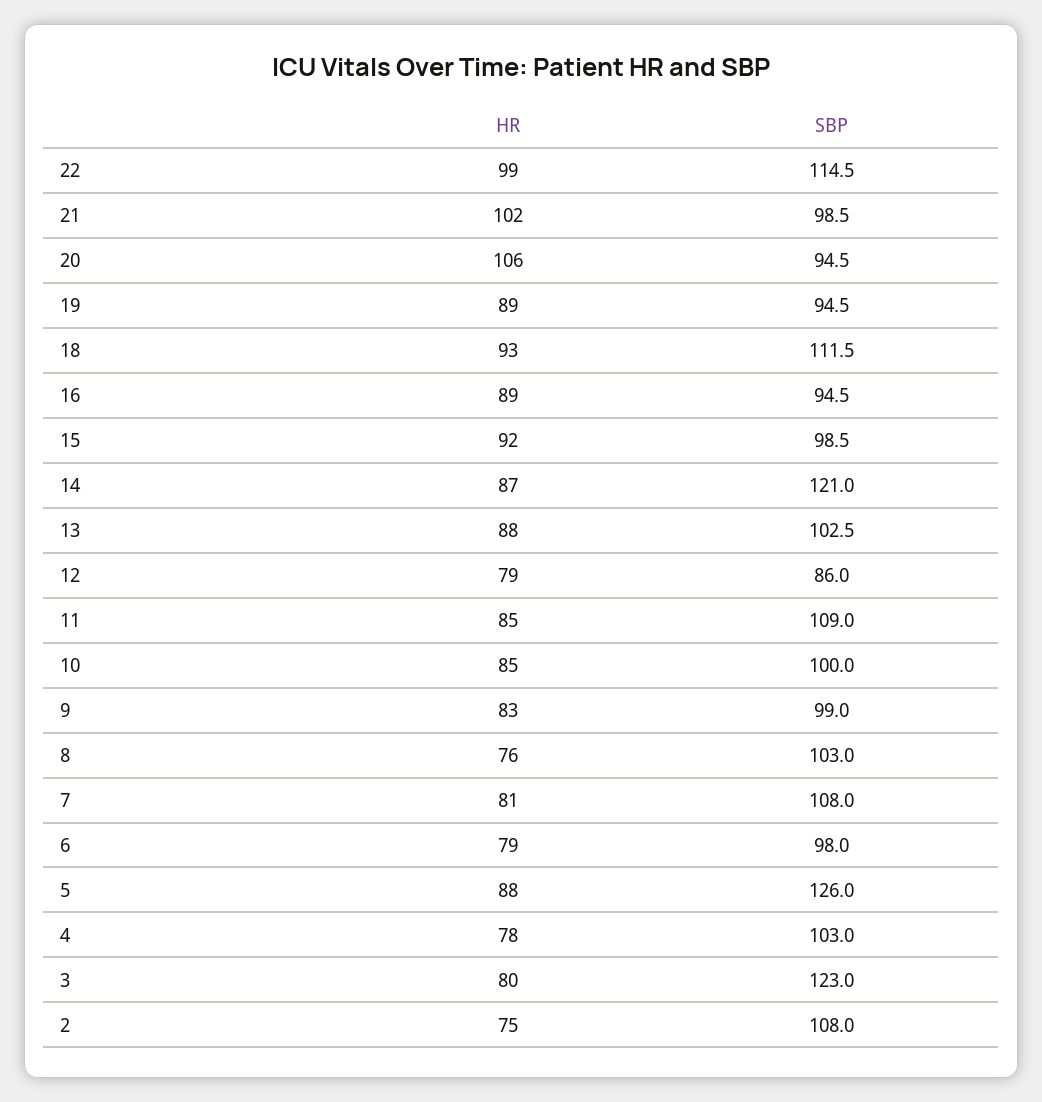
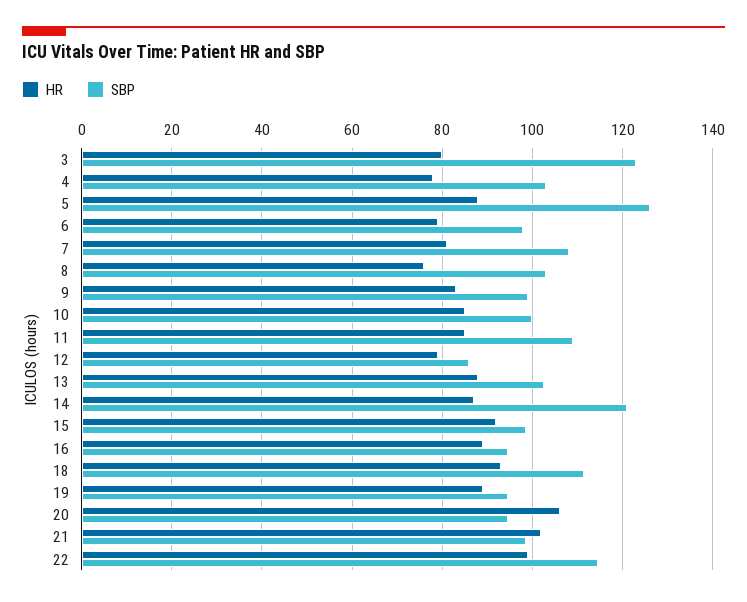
  {
    "HR": {
      "22": 99,
      "21": 102,
      "20": 106,
      "19": 89,
      "18": 93,
      "16": 89,
      "15": 92,
      "14": 87,
      "13": 88,
      "12": 79,
      "11": 85,
      "10": 85,
      "9": 83,
      "8": 76,
      "7": 81,
      "6": 79,
      "5": 88,
      "4": 78,
-     "3": 80,
+     "3": 80
-     "2": 75
    },
    "SBP": {
      "22": 114.5,
      "21": 98.5,
      "20": 94.5,
      "19": 94.5,
      "18": 111.5,
      "16": 94.5,
      "15": 98.5,
      "14": 121,
      "13": 102.5,
      "12": 86,
      "11": 109,
      "10": 100,
      "9": 99,
      "8": 103,
      "7": 108,
      "6": 98,
      "5": 126,
      "4": 103,
-     "3": 123,
+     "3": 123
-     "2": 108
    }
  }

